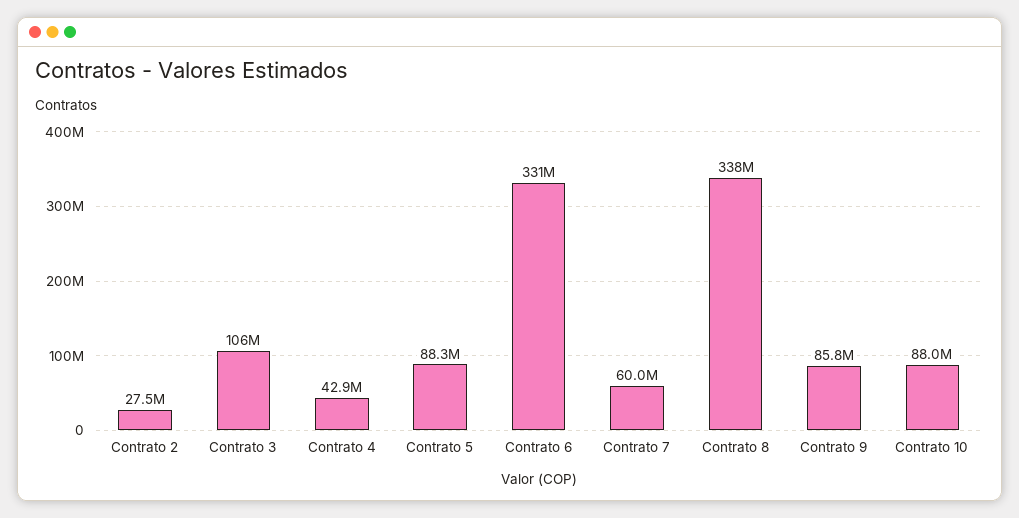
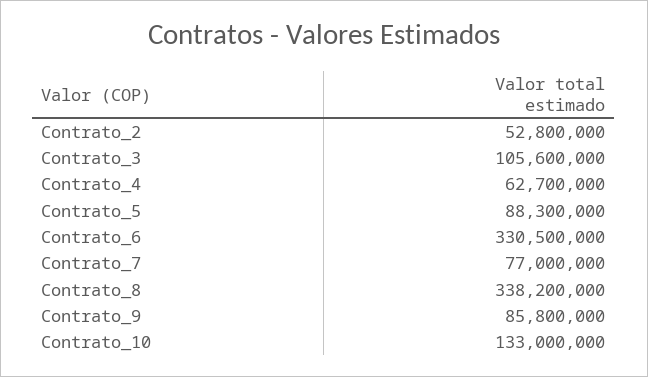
  {
-   "Contrato 2": 27500000,
+   "Contrato 2": 52800000,
    "Contrato 3": 105600000,
-   "Contrato 4": 42900000,
+   "Contrato 4": 62700000,
    "Contrato 5": 88300000,
    "Contrato 6": 330500000,
-   "Contrato 7": 60000000,
+   "Contrato 7": 77000000,
    "Contrato 8": 338200000,
    "Contrato 9": 85800000,
-   "Contrato 10": 88000000
+   "Contrato 10": 133000000
  }

